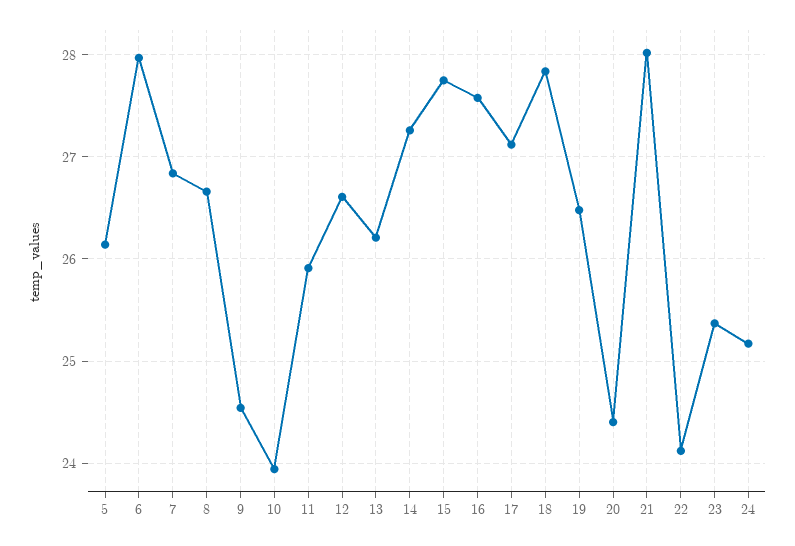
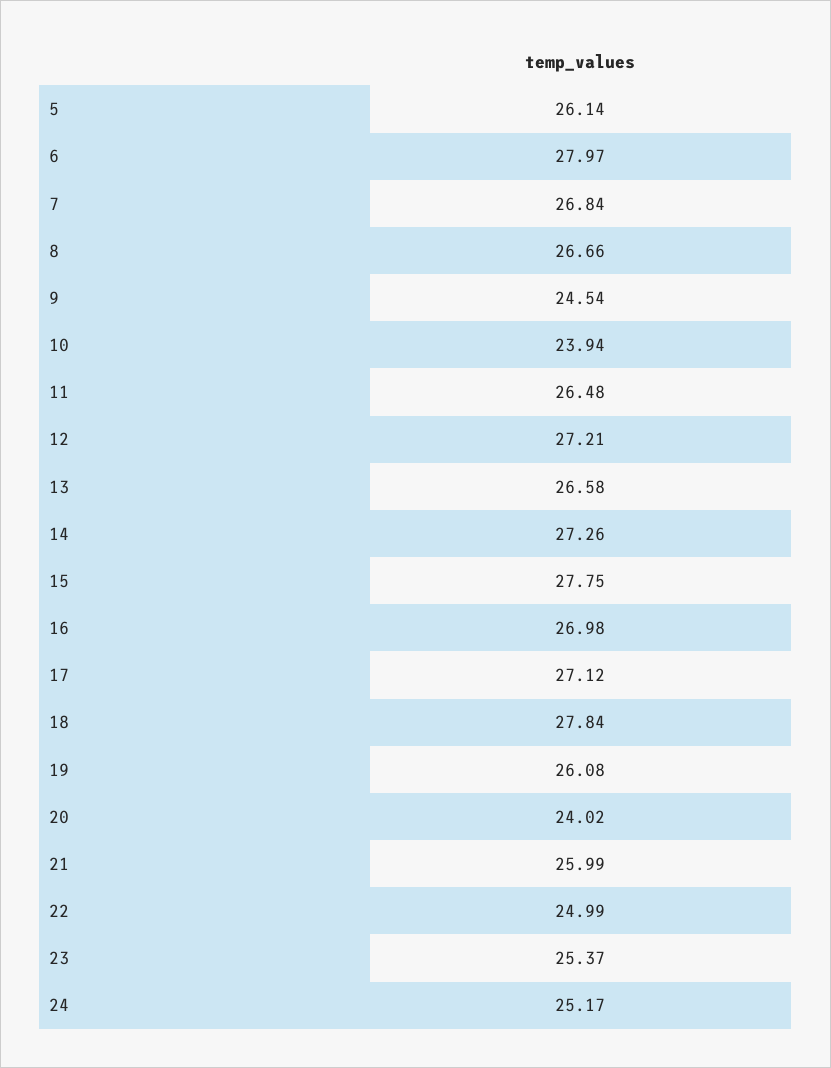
  {
    "5": 26.14,
    "6": 27.97,
    "7": 26.84,
    "8": 26.66,
    "9": 24.54,
    "10": 23.94,
-   "11": 25.9,
+   "11": 26.48,
-   "12": 26.6,
+   "12": 27.21,
-   "13": 26.2,
+   "13": 26.58,
    "14": 27.26,
    "15": 27.75,
-   "16": 27.6,
+   "16": 26.98,
    "17": 27.12,
    "18": 27.84,
-   "19": 26.5,
+   "19": 26.08,
-   "20": 24.4,
+   "20": 24.02,
-   "21": 28,
+   "21": 25.99,
-   "22": 24.1,
+   "22": 24.99,
    "23": 25.37,
    "24": 25.17
  }

